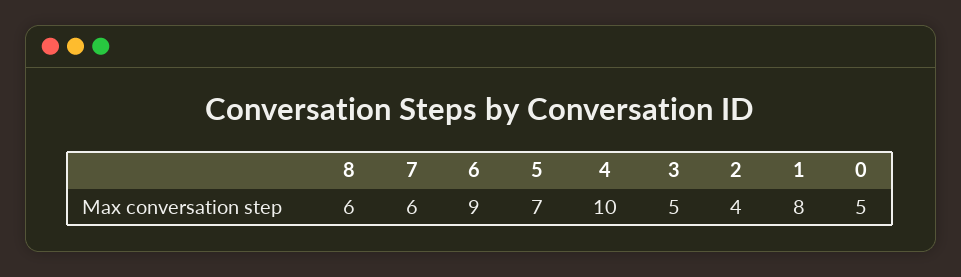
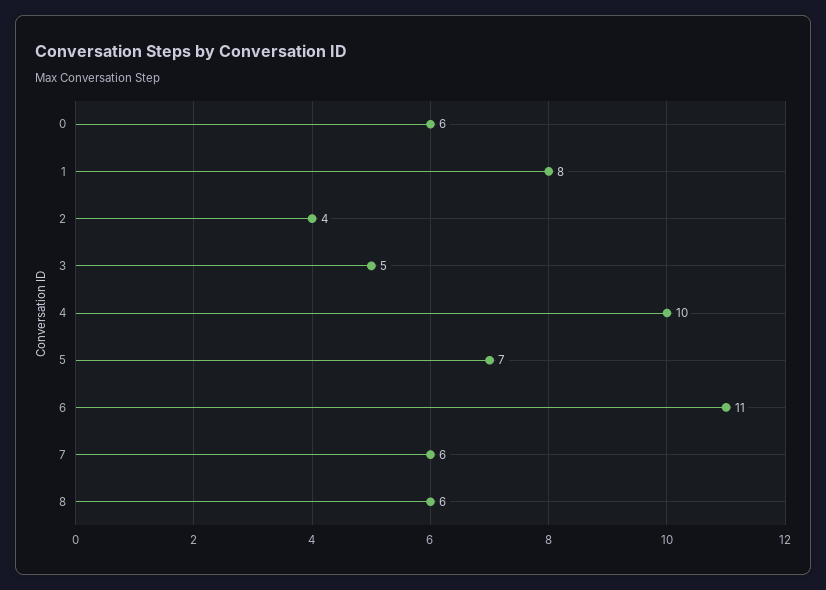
  {
    "8": 6,
    "7": 6,
-   "6": 9,
+   "6": 11,
    "5": 7,
    "4": 10,
    "3": 5,
    "2": 4,
    "1": 8,
-   "0": 5
+   "0": 6
  }

